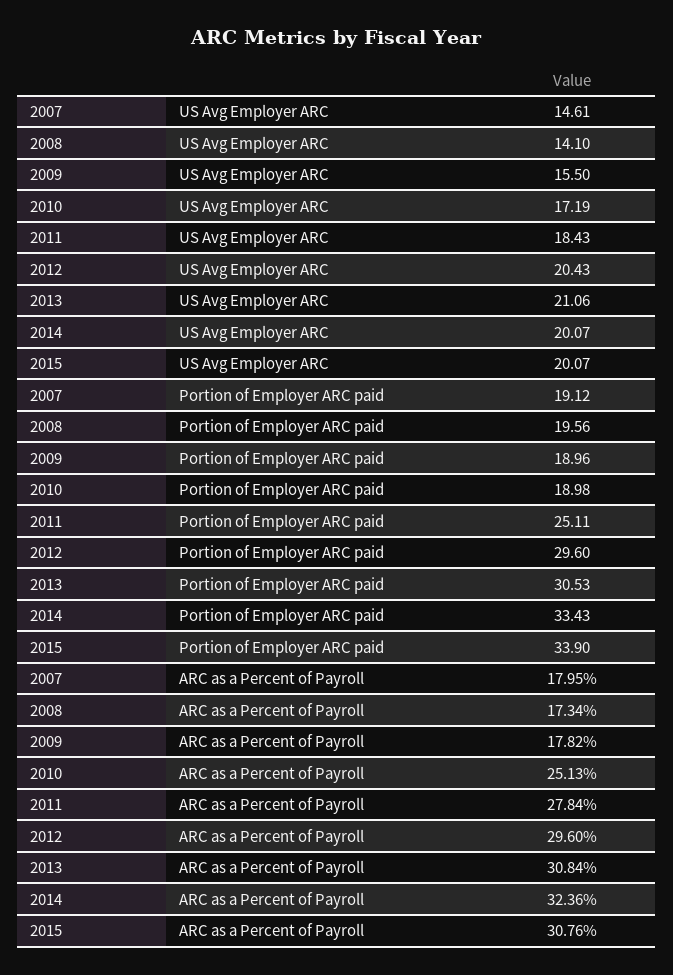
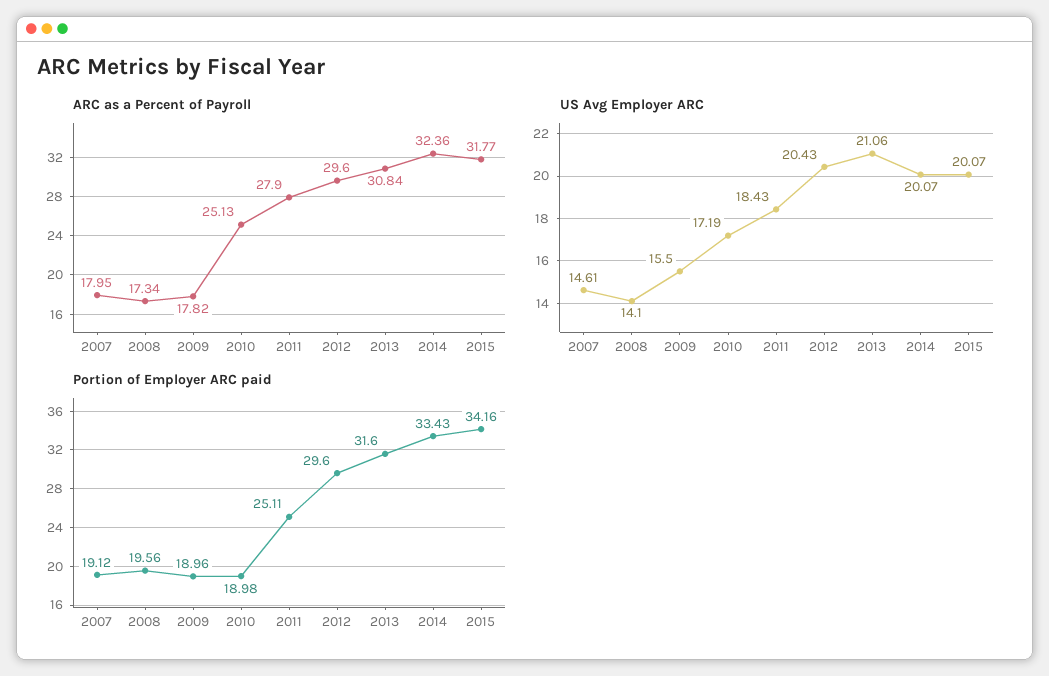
  {
    "US Avg Employer ARC": {
      "2007": 14.61,
      "2008": 14.1,
      "2009": 15.5,
      "2010": 17.19,
      "2011": 18.43,
      "2012": 20.43,
      "2013": 21.06,
      "2014": 20.07,
      "2015": 20.07
    },
    "Portion of Employer ARC paid": {
      "2007": 19.12,
      "2008": 19.56,
      "2009": 18.96,
      "2010": 18.98,
      "2011": 25.11,
      "2012": 29.6,
-     "2013": 30.53,
+     "2013": 31.6,
      "2014": 33.43,
-     "2015": 33.9
+     "2015": 34.16
    },
    "ARC as a Percent of Payroll": {
      "2007": 17.95,
      "2008": 17.34,
      "2009": 17.82,
      "2010": 25.13,
-     "2011": 27.84,
+     "2011": 27.9,
      "2012": 29.6,
      "2013": 30.84,
      "2014": 32.36,
-     "2015": 30.76
+     "2015": 31.77
    }
  }

